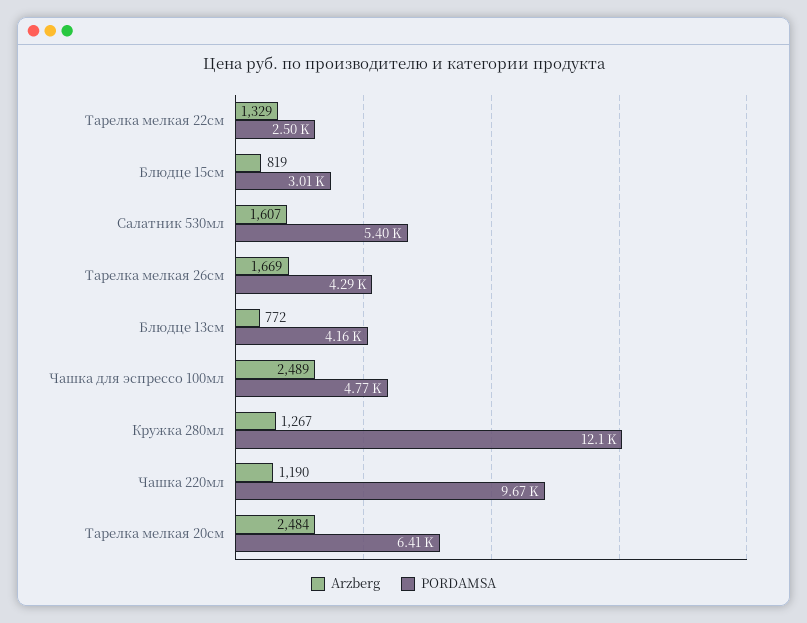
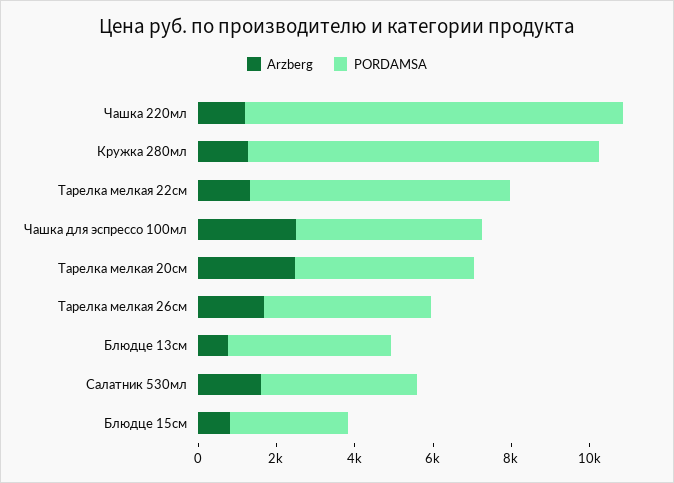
  {
    "Arzberg": {
      "Тарелка мелкая 22см": 1329,
      "Блюдце 15см": 819,
      "Салатник 530мл": 1607,
      "Тарелка мелкая 26см": 1669,
      "Блюдце 13см": 772,
      "Чашка для эспрессо 100мл": 2489,
      "Кружка 280мл": 1267,
      "Чашка 220мл": 1190,
      "Тарелка мелкая 20см": 2484
    },
    "PORDAMSA": {
-     "Тарелка мелкая 22см": 2500,
+     "Тарелка мелкая 22см": 6500,
      "Блюдце 15см": 3010,
-     "Салатник 530мл": 5400,
+     "Салатник 530мл": 4000,
      "Тарелка мелкая 26см": 4290,
      "Блюдце 13см": 4160,
      "Чашка для эспрессо 100мл": 4770,
-     "Кружка 280мл": 12100,
+     "Кружка 280мл": 9000,
      "Чашка 220мл": 9670,
-     "Тарелка мелкая 20см": 6410
+     "Тарелка мелкая 20см": 4500
    }
  }

